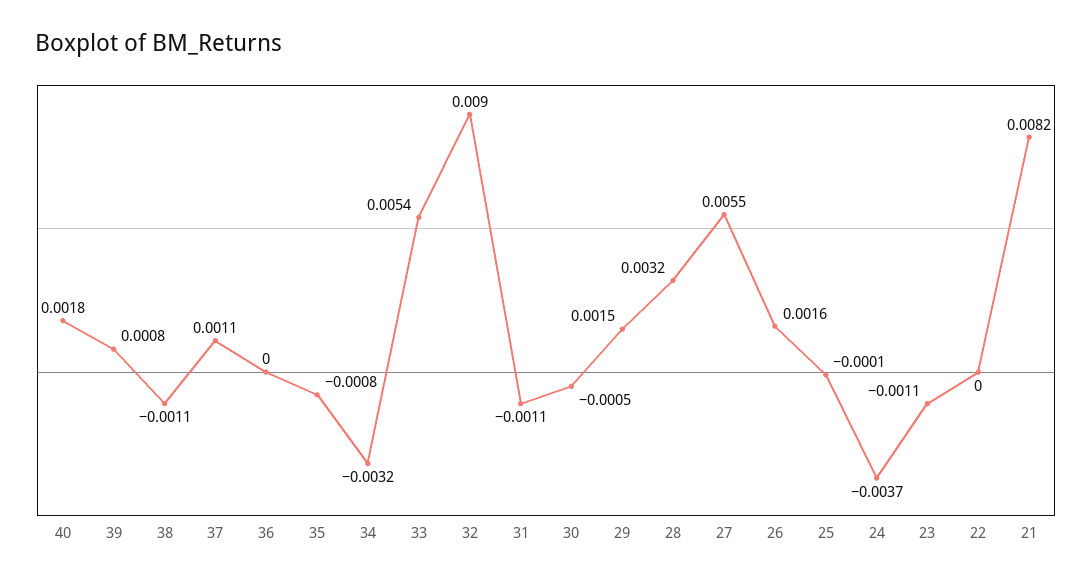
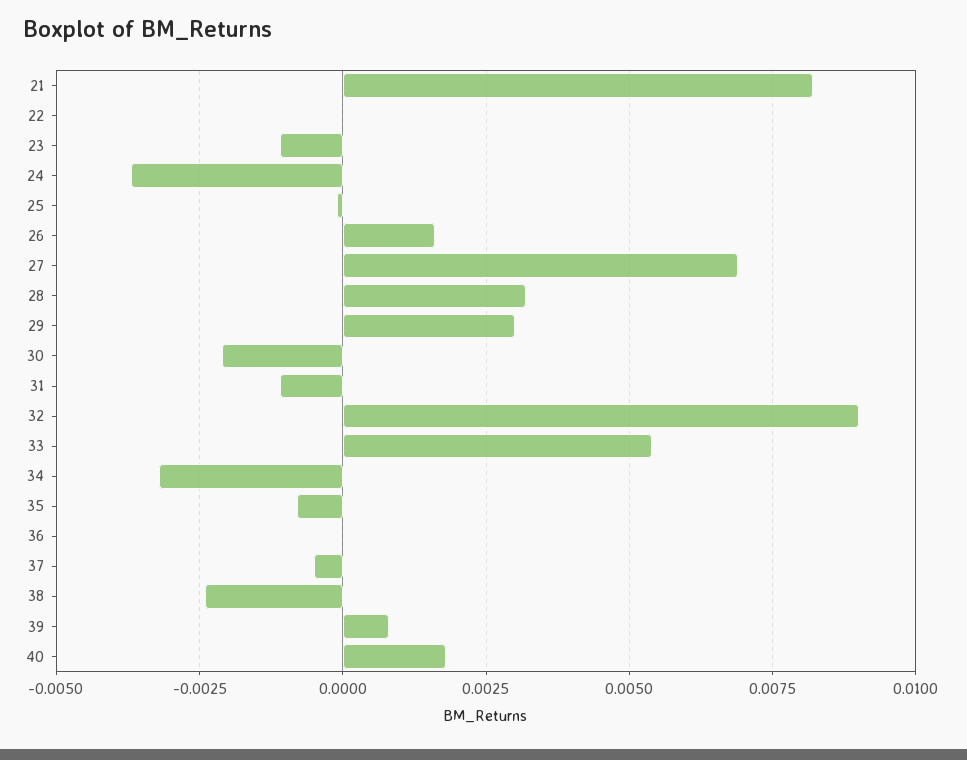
  {
    "40": 0.0018,
    "39": 0.0008,
-   "38": -0.0011,
+   "38": -0.0025,
-   "37": 0.0011,
+   "37": -0.0005,
    "36": 0,
    "35": -0.0008,
    "34": -0.0032,
    "33": 0.0054,
    "32": 0.009,
    "31": -0.0011,
-   "30": -0.0005,
+   "30": -0.002,
-   "29": 0.0015,
+   "29": 0.003,
    "28": 0.0032,
-   "27": 0.0055,
+   "27": 0.007,
    "26": 0.0016,
    "25": -0.0001,
    "24": -0.0037,
    "23": -0.0011,
    "22": 0,
    "21": 0.0082
  }

